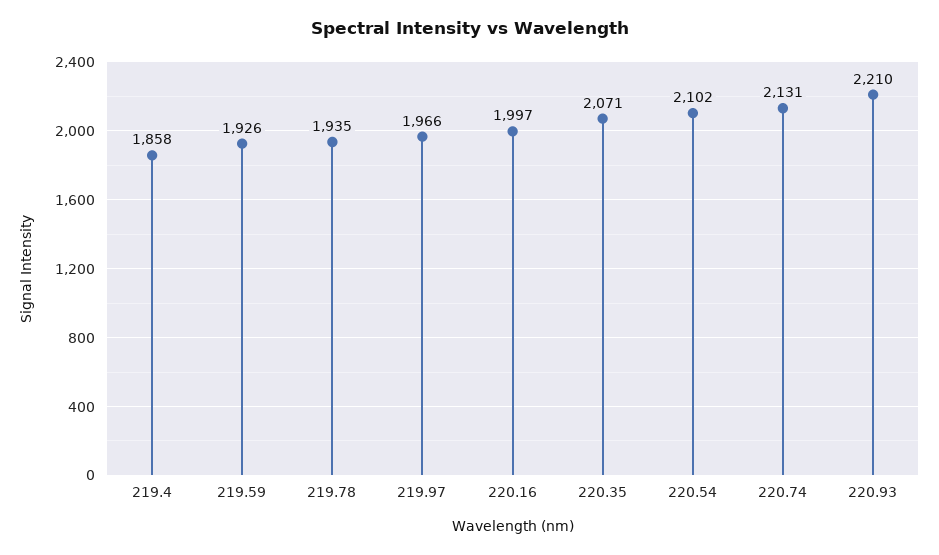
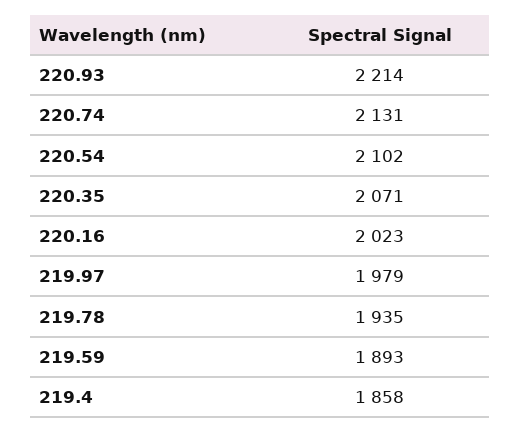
  {
    "219.4": 1858,
-   "219.59": 1926,
+   "219.59": 1893,
    "219.78": 1935,
-   "219.97": 1966,
+   "219.97": 1979,
-   "220.16": 1997,
+   "220.16": 2023,
    "220.35": 2071,
    "220.54": 2102,
    "220.74": 2131,
-   "220.93": 2210
+   "220.93": 2214
  }

